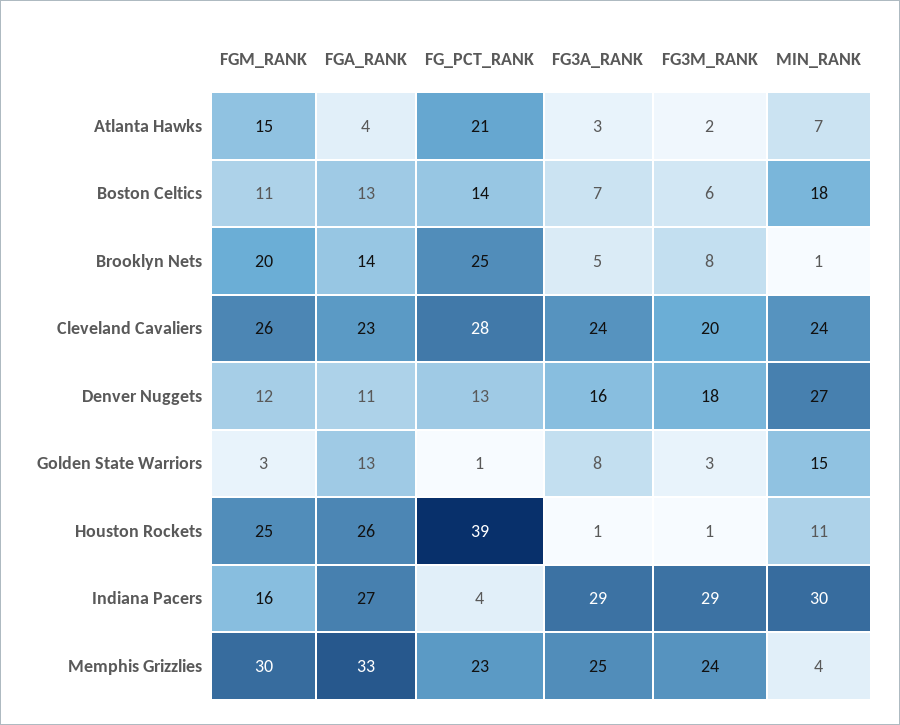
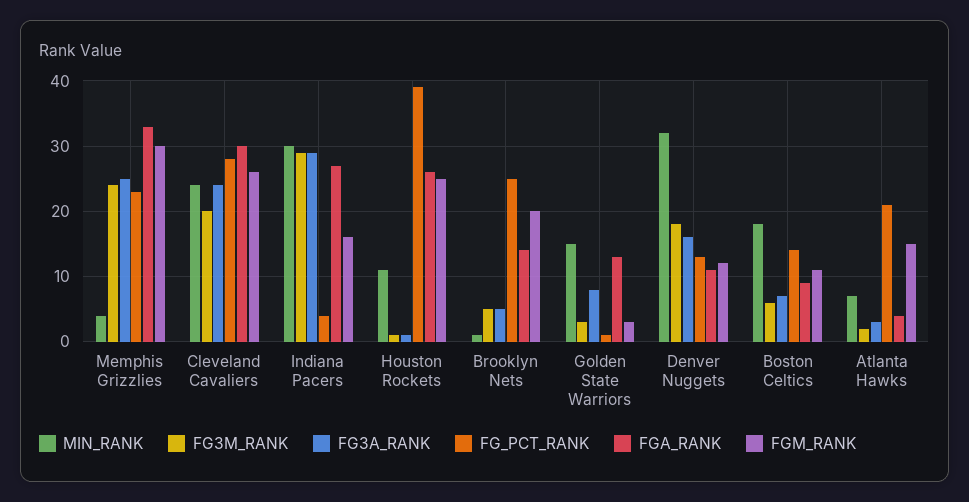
  {
    "FGM_RANK": {
      "Atlanta Hawks": 15,
      "Boston Celtics": 11,
      "Brooklyn Nets": 20,
      "Cleveland Cavaliers": 26,
      "Denver Nuggets": 12,
      "Golden State Warriors": 3,
      "Houston Rockets": 25,
      "Indiana Pacers": 16,
      "Memphis Grizzlies": 30
    },
    "FGA_RANK": {
      "Atlanta Hawks": 4,
-     "Boston Celtics": 13,
+     "Boston Celtics": 9,
      "Brooklyn Nets": 14,
-     "Cleveland Cavaliers": 23,
+     "Cleveland Cavaliers": 30,
      "Denver Nuggets": 11,
      "Golden State Warriors": 13,
      "Houston Rockets": 26,
      "Indiana Pacers": 27,
      "Memphis Grizzlies": 33
    },
    "FG_PCT_RANK": {
      "Atlanta Hawks": 21,
      "Boston Celtics": 14,
      "Brooklyn Nets": 25,
      "Cleveland Cavaliers": 28,
      "Denver Nuggets": 13,
      "Golden State Warriors": 1,
      "Houston Rockets": 39,
      "Indiana Pacers": 4,
      "Memphis Grizzlies": 23
    },
    "FG3A_RANK": {
      "Atlanta Hawks": 3,
      "Boston Celtics": 7,
      "Brooklyn Nets": 5,
      "Cleveland Cavaliers": 24,
      "Denver Nuggets": 16,
      "Golden State Warriors": 8,
      "Houston Rockets": 1,
      "Indiana Pacers": 29,
      "Memphis Grizzlies": 25
    },
    "FG3M_RANK": {
      "Atlanta Hawks": 2,
      "Boston Celtics": 6,
-     "Brooklyn Nets": 8,
+     "Brooklyn Nets": 5,
      "Cleveland Cavaliers": 20,
      "Denver Nuggets": 18,
      "Golden State Warriors": 3,
      "Houston Rockets": 1,
      "Indiana Pacers": 29,
      "Memphis Grizzlies": 24
    },
    "MIN_RANK": {
      "Atlanta Hawks": 7,
      "Boston Celtics": 18,
      "Brooklyn Nets": 1,
      "Cleveland Cavaliers": 24,
-     "Denver Nuggets": 27,
+     "Denver Nuggets": 32,
      "Golden State Warriors": 15,
      "Houston Rockets": 11,
      "Indiana Pacers": 30,
      "Memphis Grizzlies": 4
    }
  }

